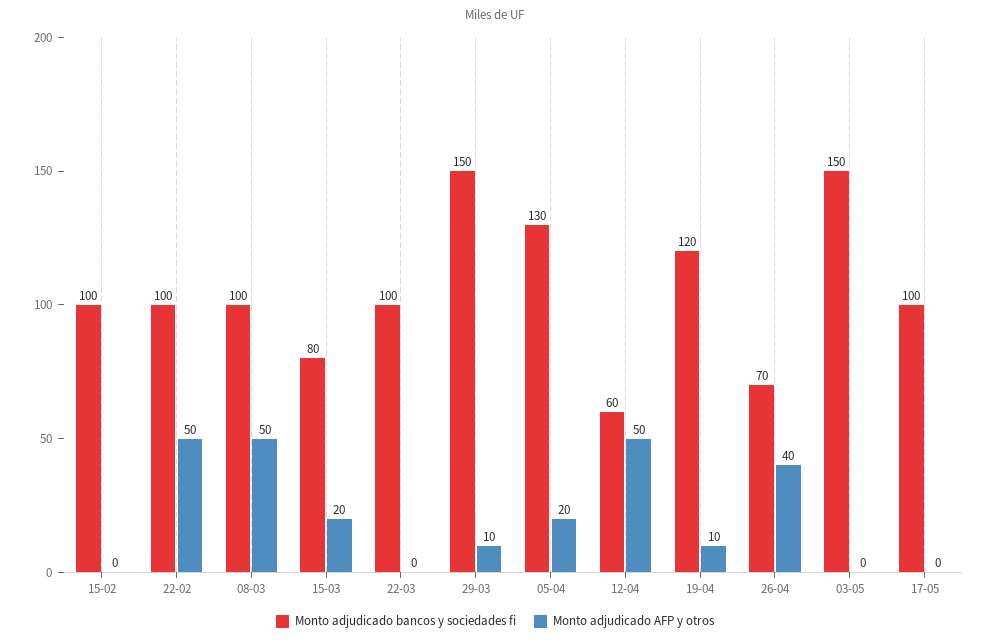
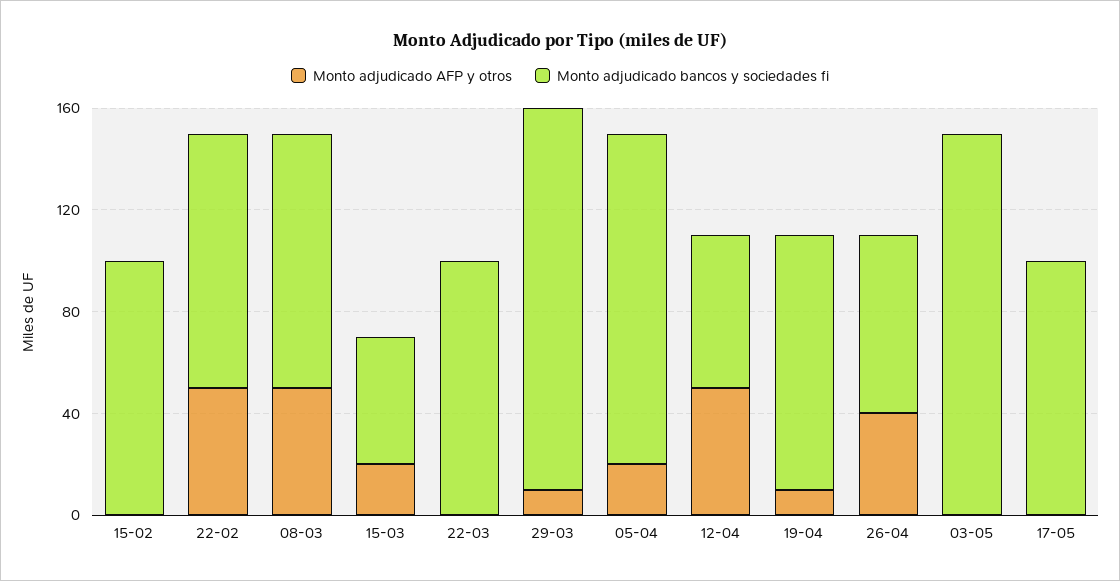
  {
    "Monto adjudicado bancos y sociedades fi": {
      "15-02": 100,
      "22-02": 100,
      "08-03": 100,
-     "15-03": 80,
+     "15-03": 50,
      "22-03": 100,
      "29-03": 150,
      "05-04": 130,
      "12-04": 60,
-     "19-04": 120,
+     "19-04": 100,
      "26-04": 70,
      "03-05": 150,
      "17-05": 100
    },
    "Monto adjudicado AFP y otros": {
      "15-02": 0,
      "22-02": 50,
      "08-03": 50,
      "15-03": 20,
      "22-03": 0,
      "29-03": 10,
      "05-04": 20,
      "12-04": 50,
      "19-04": 10,
      "26-04": 40,
      "03-05": 0,
      "17-05": 0
    }
  }

